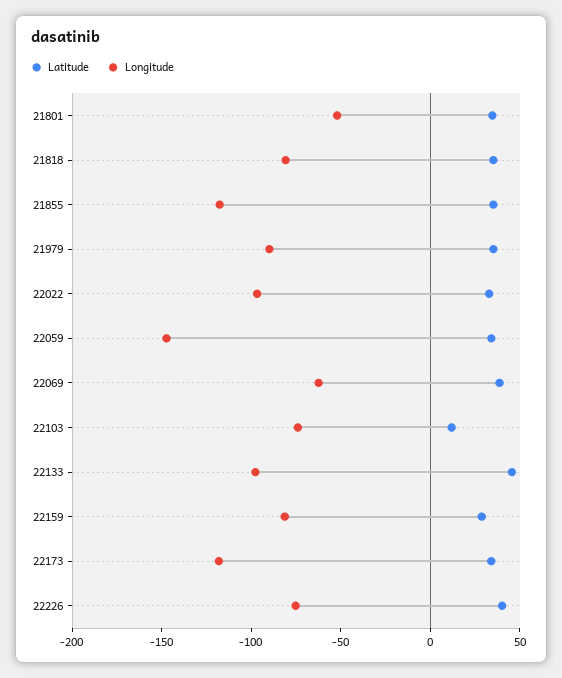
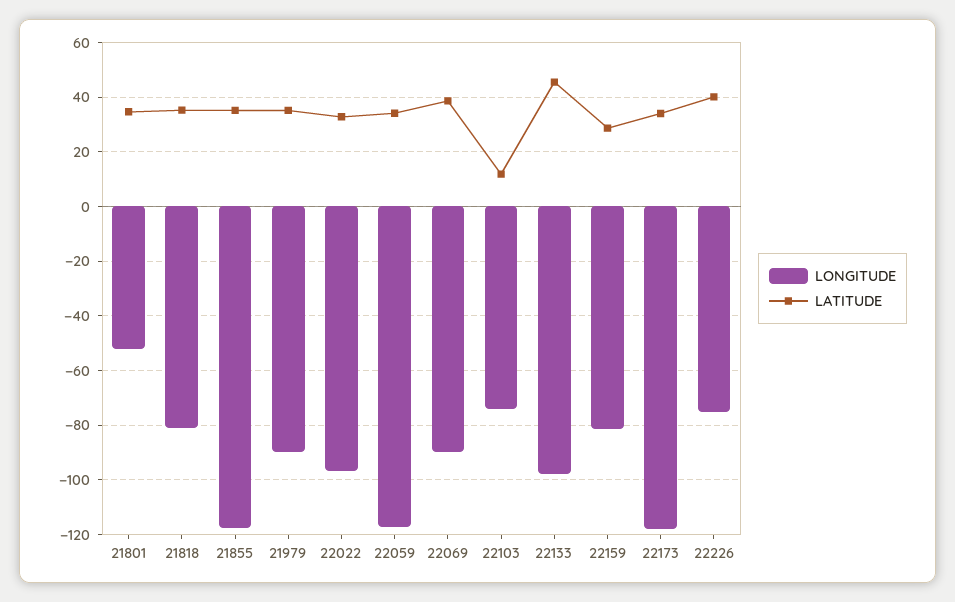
  {
    "Latitude": {
      "21801": 35,
      "21818": 35,
      "21855": 35,
      "21979": 35,
      "22022": 32.5,
      "22059": 35,
      "22069": 37.5,
      "22103": 12.5,
      "22133": 45,
      "22159": 27.5,
      "22173": 35,
      "22226": 40
    },
    "Longitude": {
      "21801": -52.5,
      "21818": -80,
      "21855": -117.5,
      "21979": -90,
      "22022": -97.5,
-     "22059": -150,
+     "22059": -117.5,
-     "22069": -60,
+     "22069": -90,
      "22103": -75,
      "22133": -97.5,
      "22159": -82.5,
      "22173": -117.5,
      "22226": -75
    }
  }

